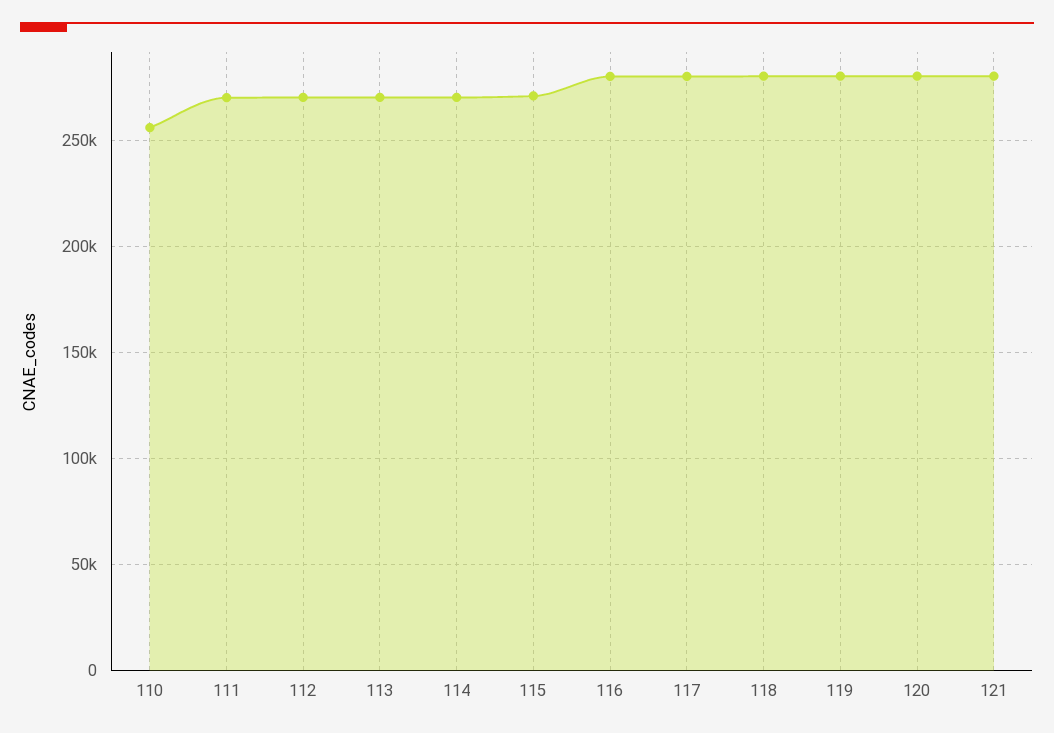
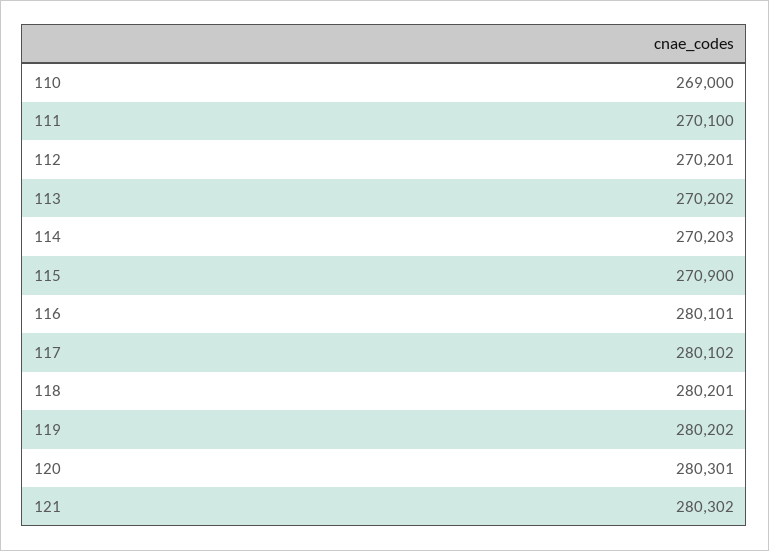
  {
-   "110": 255000,
+   "110": 269000,
    "111": 270100,
    "112": 270201,
    "113": 270202,
    "114": 270203,
    "115": 270900,
    "116": 280101,
    "117": 280102,
    "118": 280201,
    "119": 280202,
    "120": 280301,
    "121": 280302
  }

